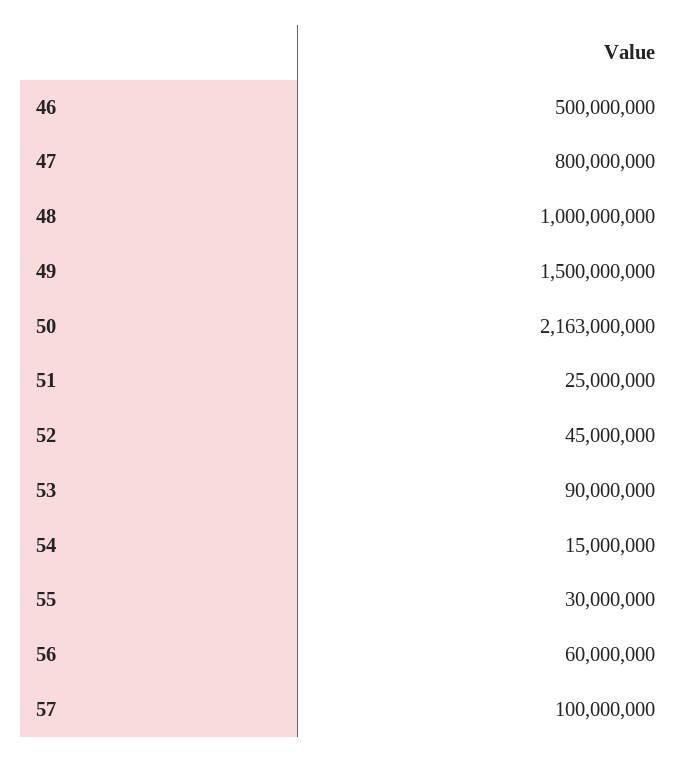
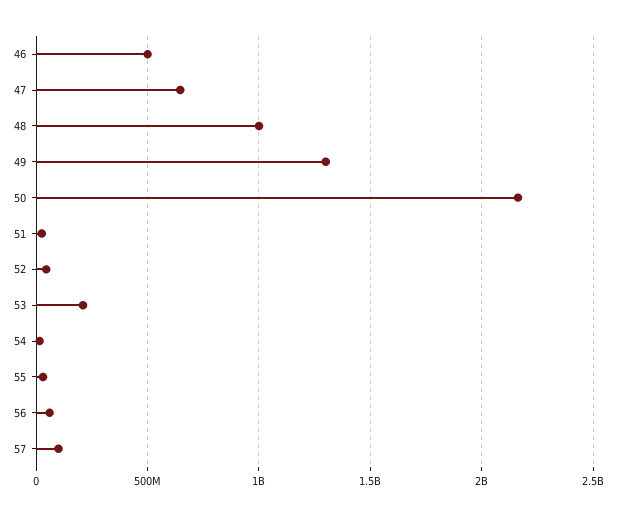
  {
    "46": 500000000,
-   "47": 800000000,
+   "47": 650000000,
    "48": 1000000000,
-   "49": 1500000000,
+   "49": 1300000000,
    "50": 2163000000,
    "51": 25000000,
    "52": 45000000,
-   "53": 90000000,
+   "53": 200000000,
    "54": 15000000,
    "55": 30000000,
    "56": 60000000,
    "57": 100000000
  }

